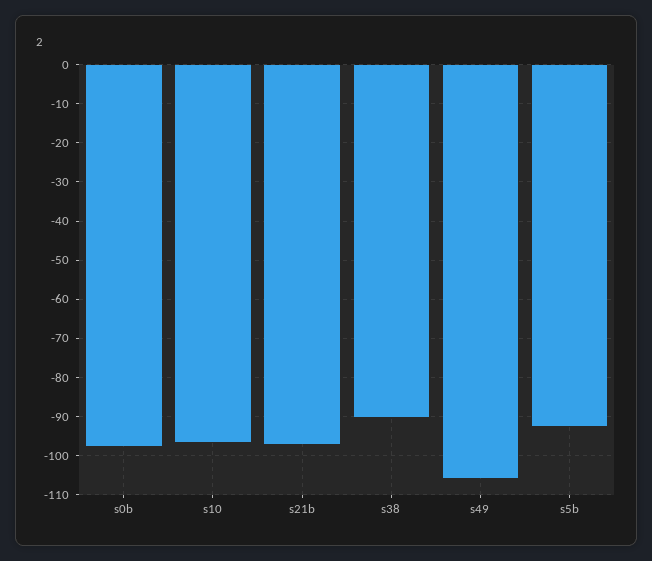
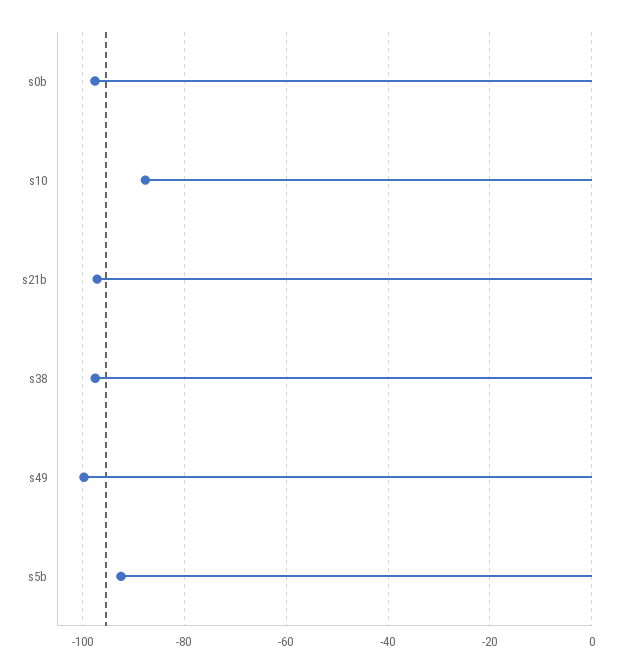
  {
    "s0b": -98,
-   "s10": -96,
+   "s10": -88,
    "s21b": -98,
-   "s38": -90,
+   "s38": -98,
-   "s49": -106,
+   "s49": -100,
    "s5b": -92
  }

